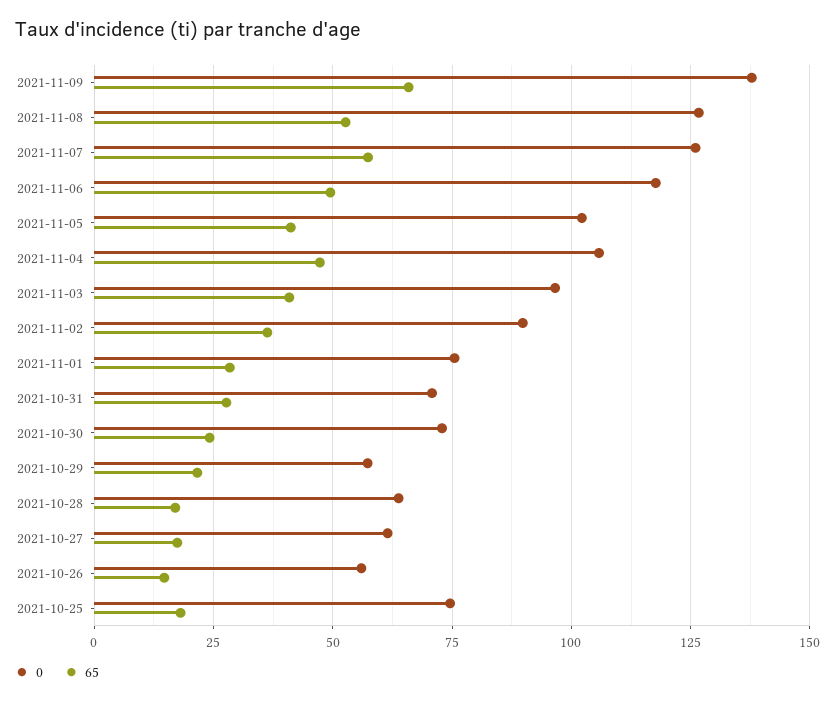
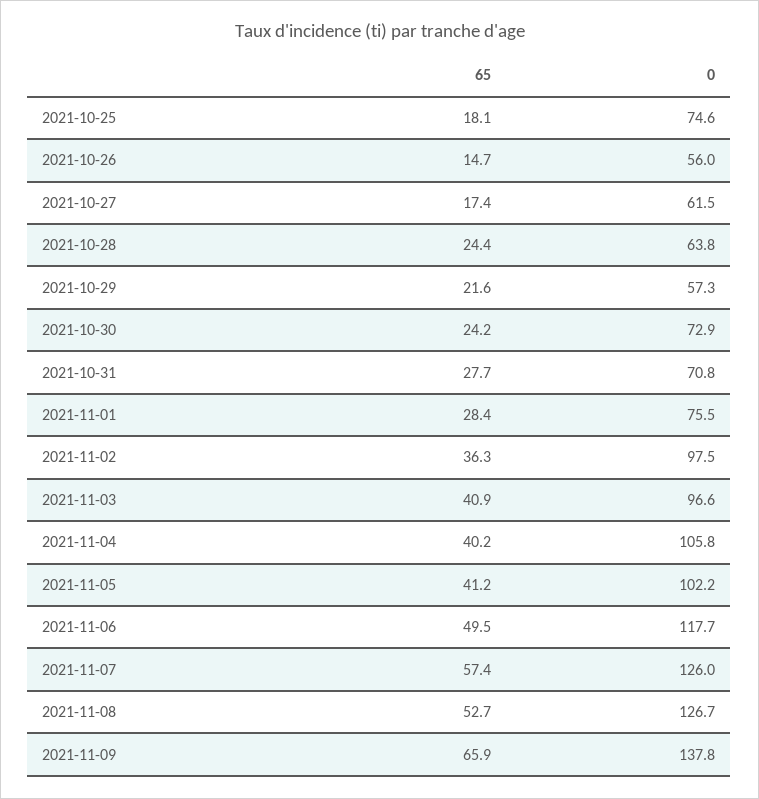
  {
    "0": {
      "2021-11-09": 137.8,
      "2021-11-08": 126.7,
      "2021-11-07": 126,
      "2021-11-06": 117.7,
      "2021-11-05": 102.2,
      "2021-11-04": 105.8,
      "2021-11-03": 96.6,
-     "2021-11-02": 90,
+     "2021-11-02": 97.5,
      "2021-11-01": 75.5,
      "2021-10-31": 70.8,
      "2021-10-30": 72.9,
      "2021-10-29": 57.3,
      "2021-10-28": 63.8,
      "2021-10-27": 61.5,
      "2021-10-26": 56,
      "2021-10-25": 74.6
    },
    "65": {
      "2021-11-09": 65.9,
      "2021-11-08": 52.7,
      "2021-11-07": 57.4,
      "2021-11-06": 49.5,
      "2021-11-05": 41.2,
-     "2021-11-04": 47.5,
+     "2021-11-04": 40.2,
      "2021-11-03": 40.9,
      "2021-11-02": 36.3,
      "2021-11-01": 28.4,
      "2021-10-31": 27.7,
      "2021-10-30": 24.2,
      "2021-10-29": 21.6,
-     "2021-10-28": 17.5,
+     "2021-10-28": 24.4,
      "2021-10-27": 17.4,
      "2021-10-26": 14.7,
      "2021-10-25": 18.1
    }
  }

